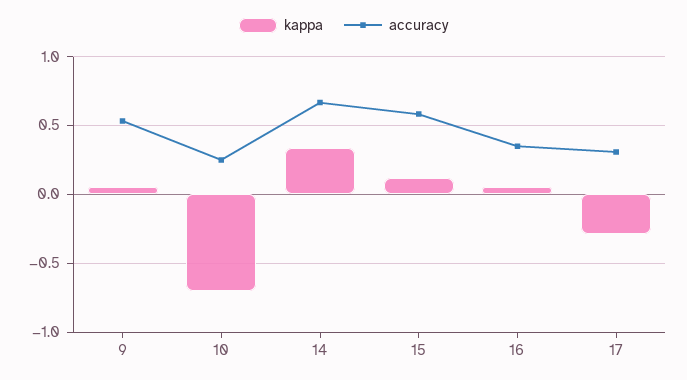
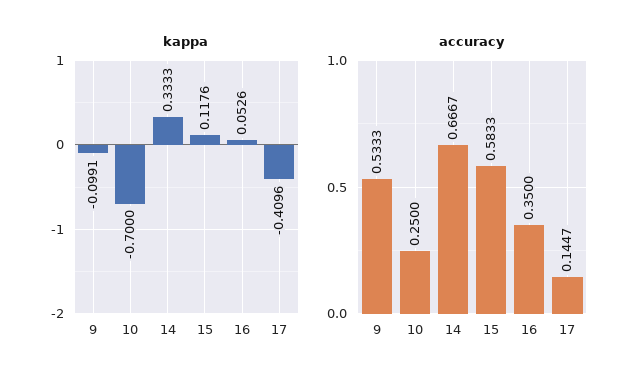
  {
    "kappa": {
-     "9": 0.05,
+     "9": -0.0991,
      "10": -0.7,
      "14": 0.3333,
      "15": 0.1176,
      "16": 0.0526,
-     "17": -0.3
+     "17": -0.4096
    },
    "accuracy": {
      "9": 0.5333,
      "10": 0.25,
      "14": 0.6667,
      "15": 0.5833,
      "16": 0.35,
-     "17": 0.3
+     "17": 0.1447
    }
  }

